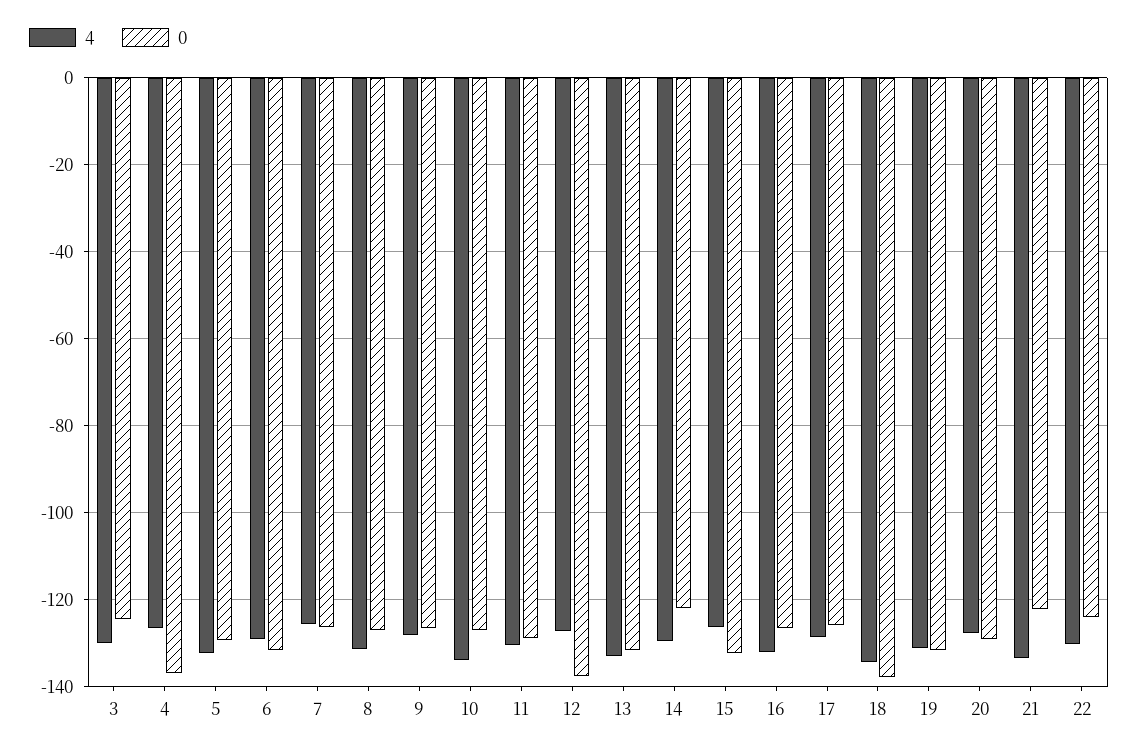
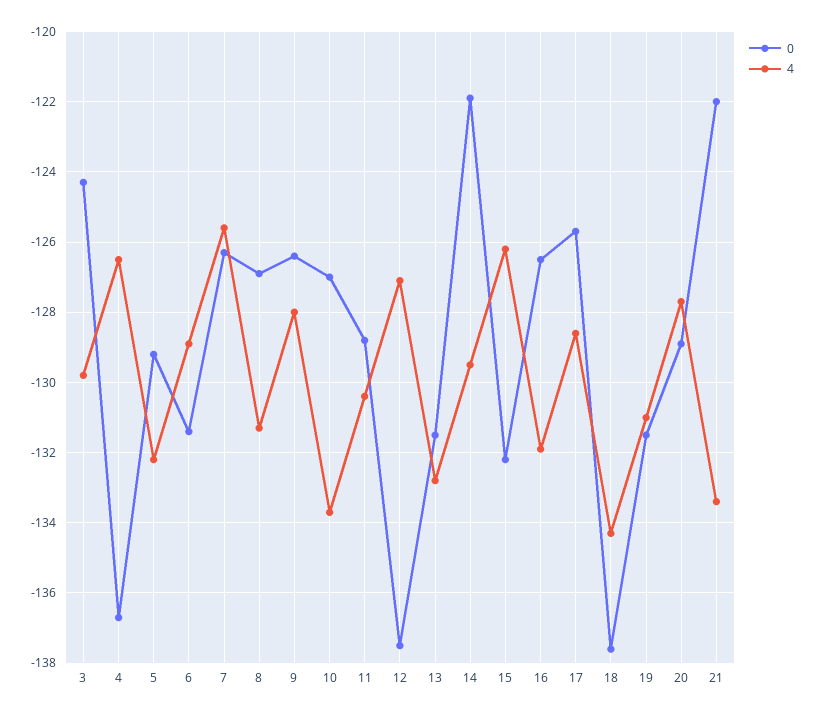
  {
    "4": {
      "3": -130,
      "4": -126.5,
      "5": -132,
      "6": -129,
      "7": -125.5,
      "8": -131.5,
      "9": -128,
      "10": -133.5,
      "11": -130.5,
      "12": -127,
      "13": -133,
      "14": -129.5,
      "15": -126,
      "16": -132,
      "17": -128.5,
      "18": -134.5,
      "19": -131,
      "20": -127.5,
-     "21": -133.5,
+     "21": -133.5
-     "22": -130
    },
    "0": {
      "3": -124.5,
      "4": -136.5,
      "5": -129,
      "6": -131.5,
      "7": -126.5,
      "8": -127,
      "9": -126.5,
      "10": -127,
      "11": -129,
      "12": -137.5,
      "13": -131.5,
      "14": -122,
      "15": -132,
      "16": -126.5,
      "17": -125.5,
      "18": -137.5,
      "19": -131.5,
      "20": -129,
-     "21": -122,
+     "21": -122
-     "22": -124
    }
  }

